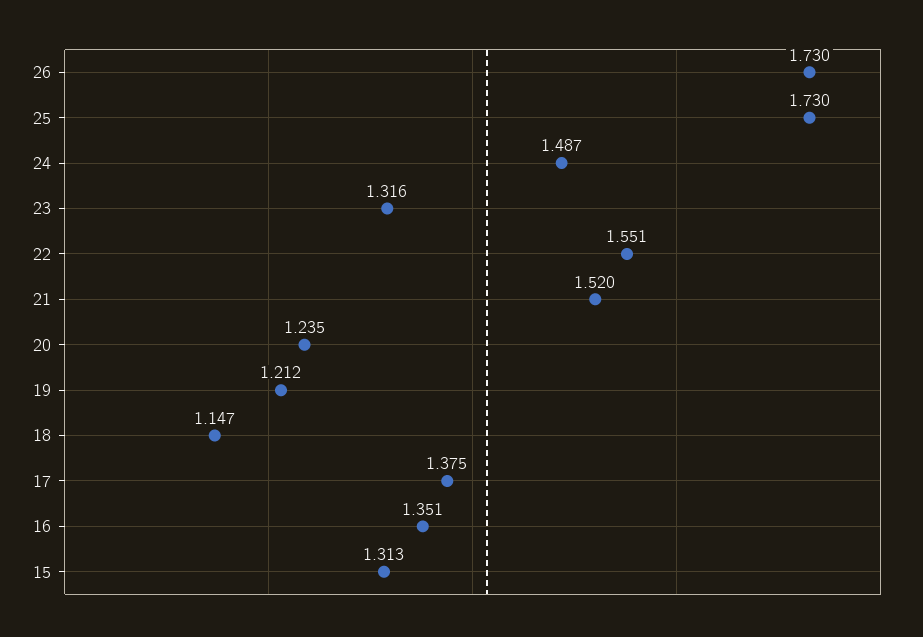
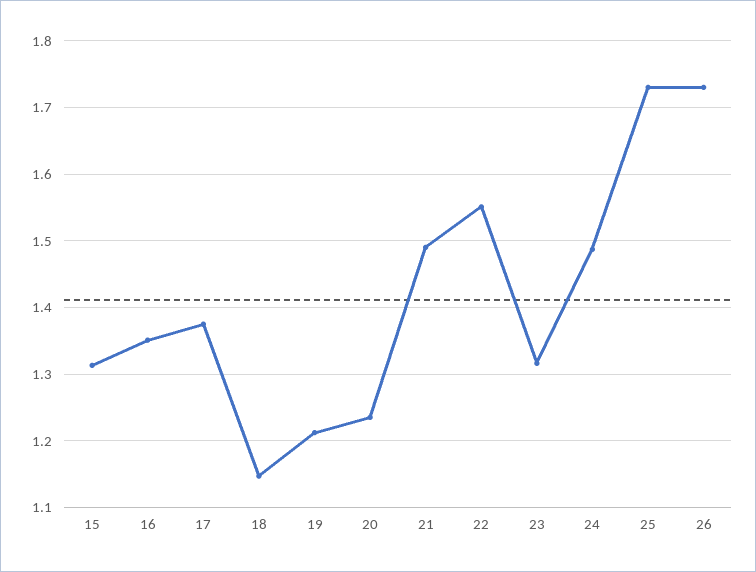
  {
    "26": 1.73,
    "25": 1.73,
    "24": 1.487,
    "23": 1.316,
    "22": 1.551,
-   "21": 1.52,
+   "21": 1.49,
    "20": 1.235,
    "19": 1.212,
    "18": 1.147,
    "17": 1.375,
    "16": 1.351,
    "15": 1.313
  }

